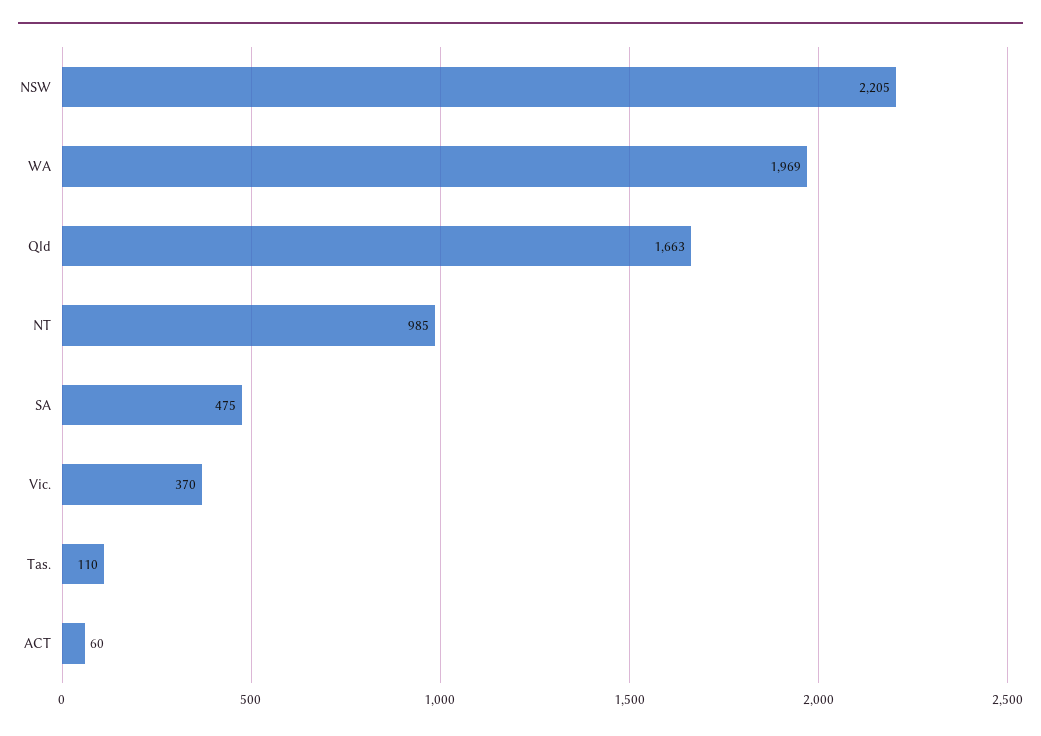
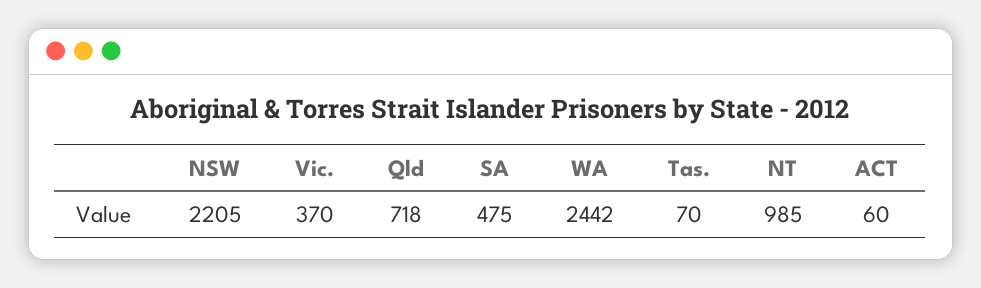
  {
    "NSW": 2205,
-   "WA": 1969,
+   "WA": 2442,
-   "Qld": 1663,
+   "Qld": 718,
    "NT": 985,
    "SA": 475,
    "Vic.": 370,
-   "Tas.": 110,
+   "Tas.": 70,
    "ACT": 60
  }

